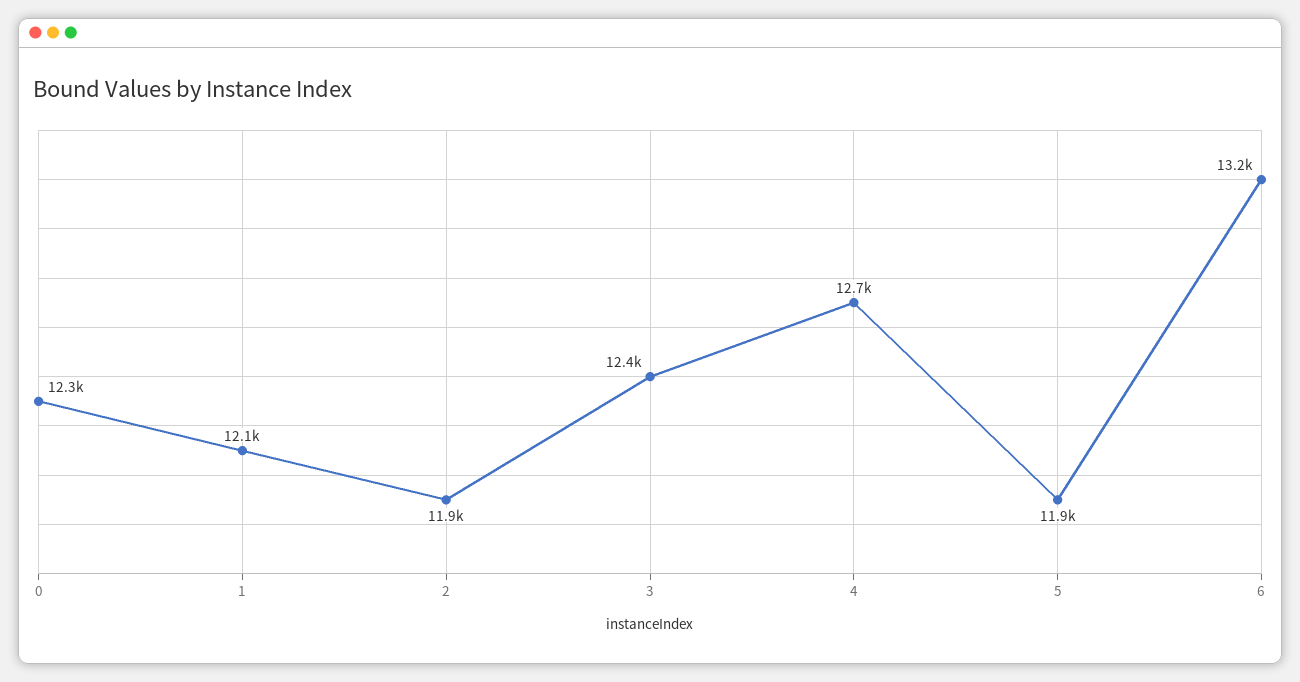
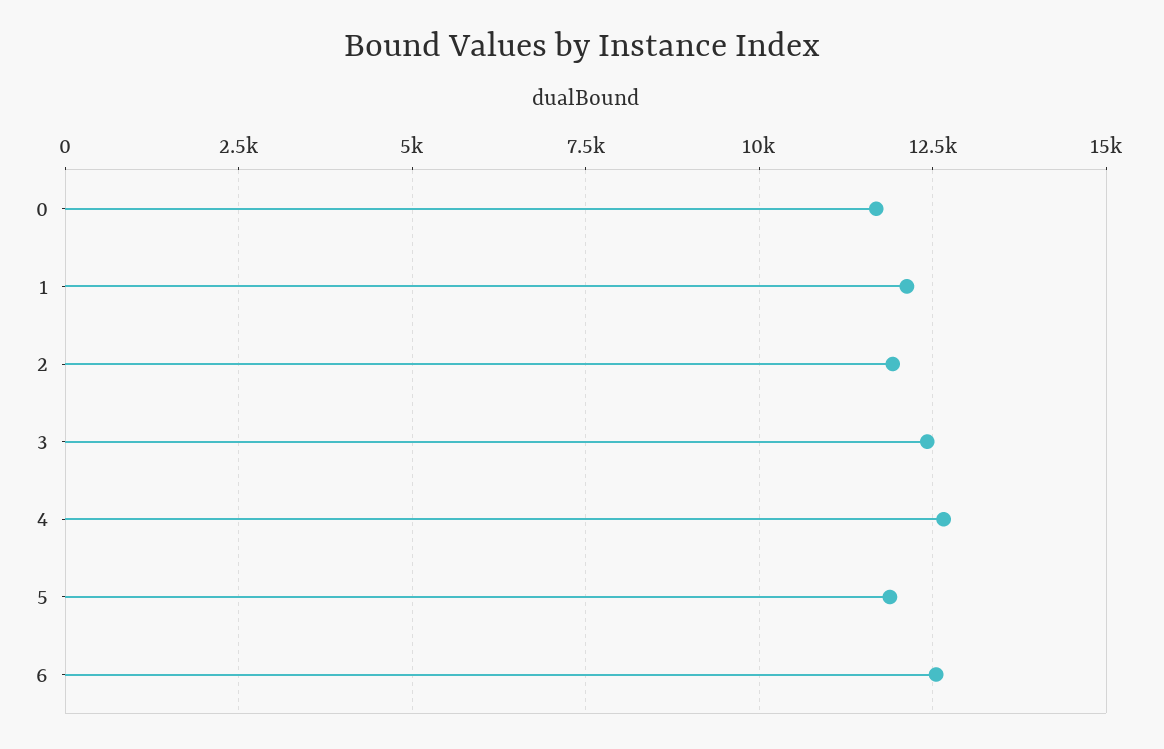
  {
-   "0": 12300,
+   "0": 11750,
    "1": 12100,
    "2": 11900,
    "3": 12400,
    "4": 12700,
    "5": 11900,
-   "6": 13200
+   "6": 12500
  }

